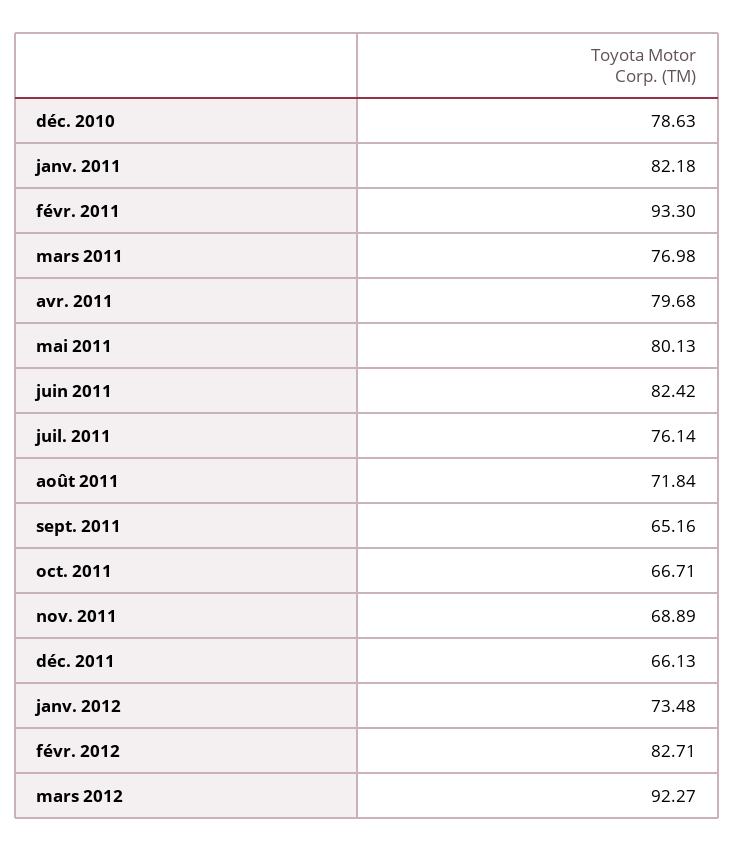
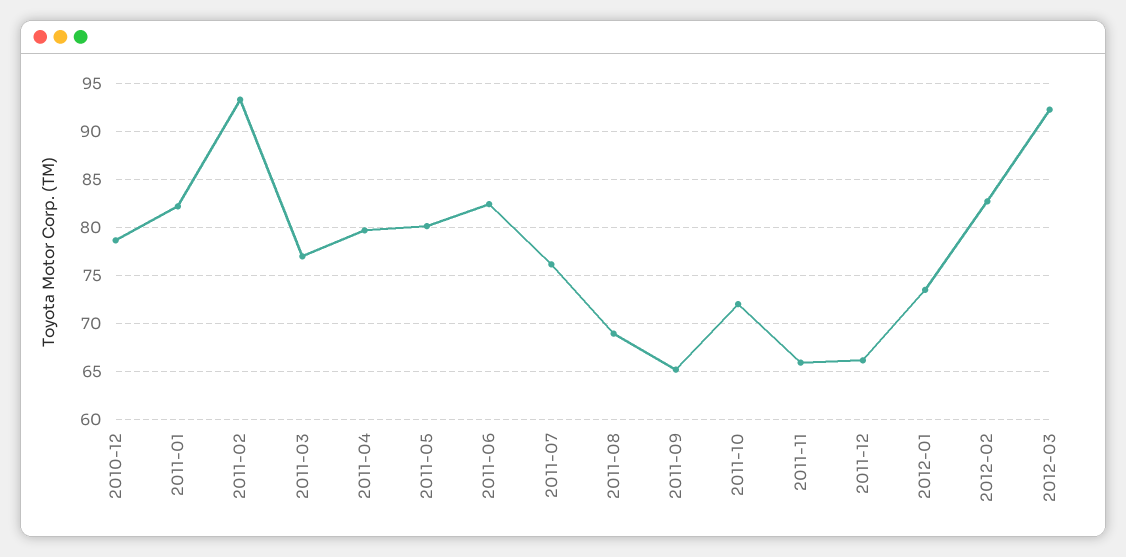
  {
    "déc. 2010": 78.63,
    "janv. 2011": 82.18,
    "févr. 2011": 93.3,
    "mars 2011": 76.98,
    "avr. 2011": 79.68,
    "mai 2011": 80.13,
    "juin 2011": 82.42,
    "juil. 2011": 76.14,
-   "août 2011": 71.84,
+   "août 2011": 69,
    "sept. 2011": 65.16,
-   "oct. 2011": 66.71,
+   "oct. 2011": 72,
-   "nov. 2011": 68.89,
+   "nov. 2011": 66,
    "déc. 2011": 66.13,
    "janv. 2012": 73.48,
    "févr. 2012": 82.71,
    "mars 2012": 92.27
  }

